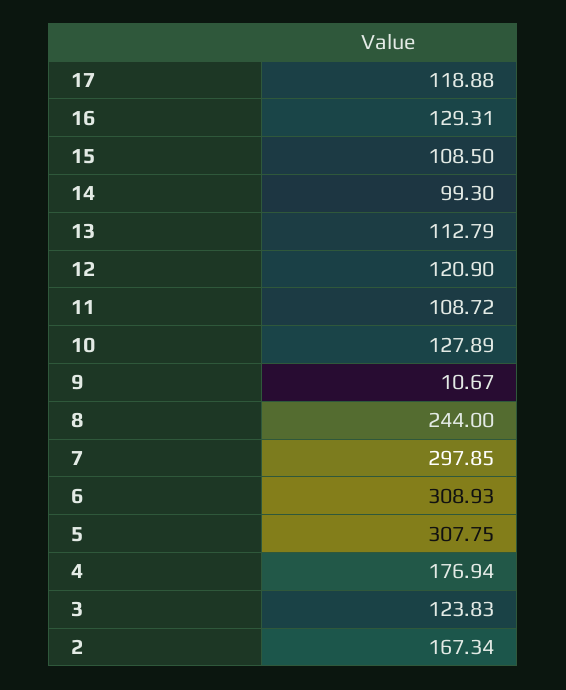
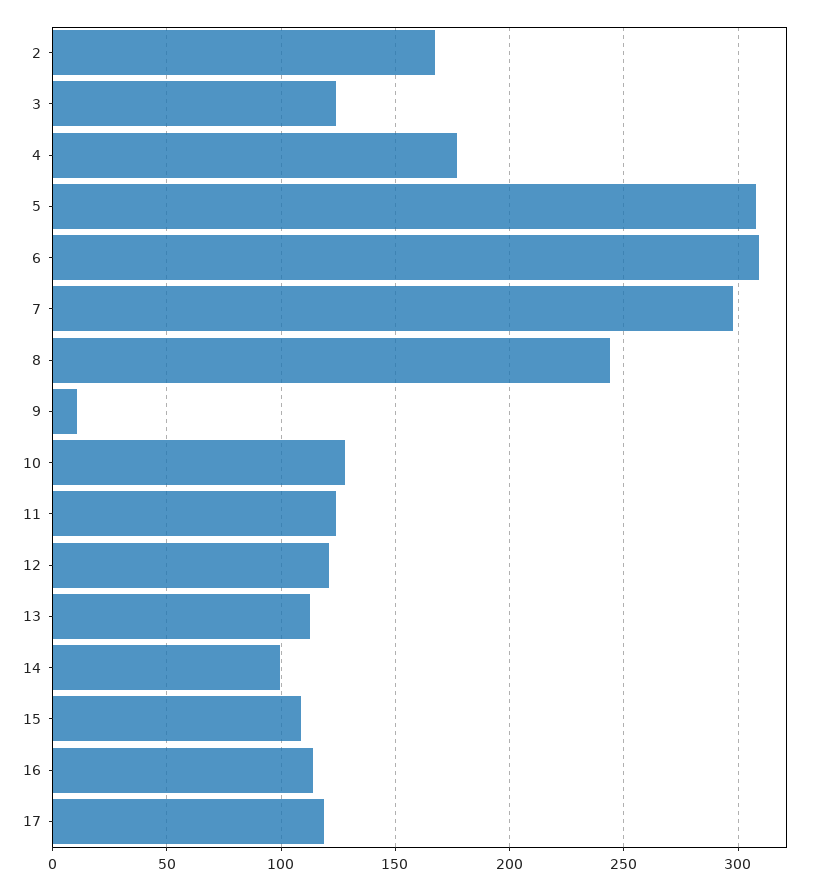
  {
    "17": 118.88,
-   "16": 129.31,
+   "16": 115,
    "15": 108.5,
    "14": 99.3,
    "13": 112.79,
    "12": 120.9,
-   "11": 108.72,
+   "11": 125,
    "10": 127.89,
    "9": 10.67,
    "8": 244,
    "7": 297.85,
    "6": 308.93,
    "5": 307.75,
    "4": 176.94,
    "3": 123.83,
    "2": 167.34
  }

